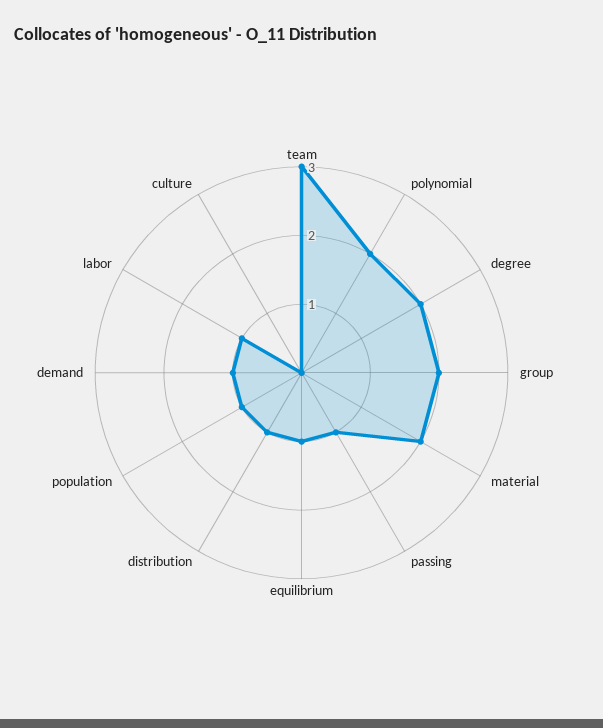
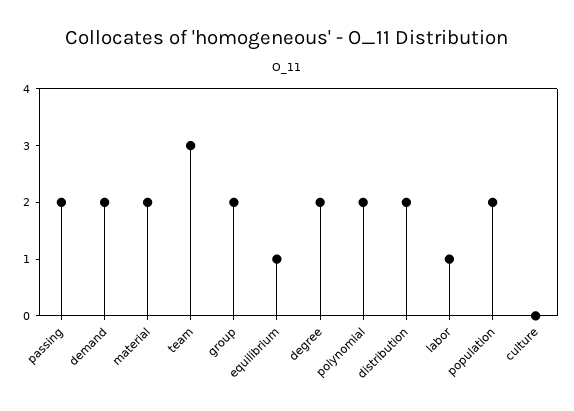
  {
    "team": 3,
    "polynomial": 2,
    "degree": 2,
    "group": 2,
    "material": 2,
-   "passing": 1,
+   "passing": 2,
    "equilibrium": 1,
-   "distribution": 1,
+   "distribution": 2,
-   "population": 1,
+   "population": 2,
-   "demand": 1,
+   "demand": 2,
    "labor": 1,
    "culture": 0
  }

